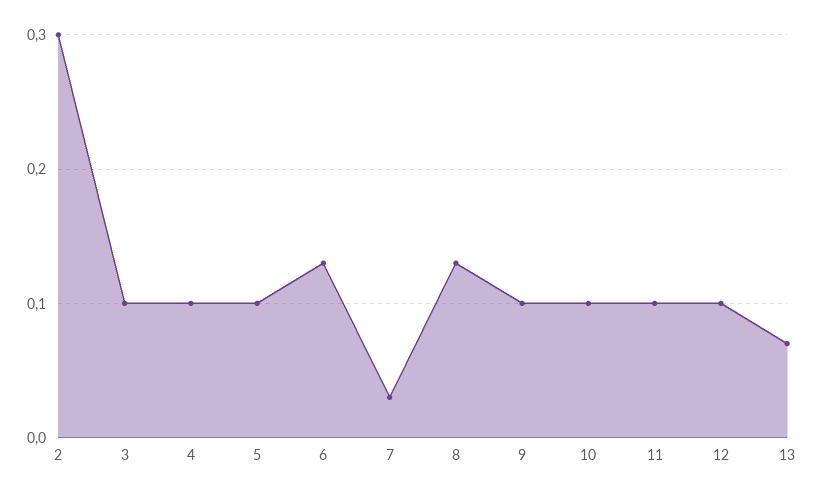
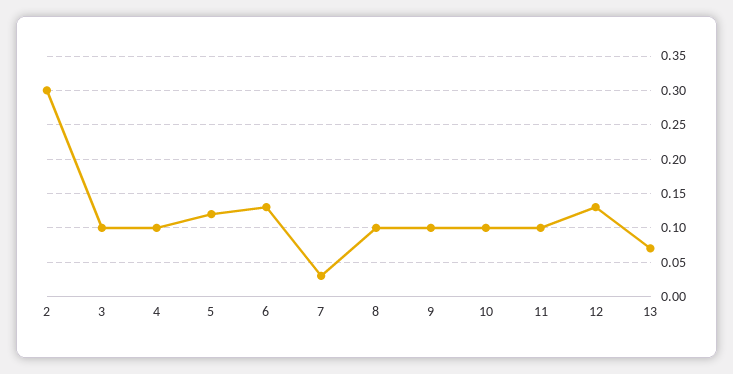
  {
    "2": 0.3,
    "3": 0.1,
    "4": 0.1,
-   "5": 0.1,
+   "5": 0.12,
    "6": 0.13,
    "7": 0.03,
-   "8": 0.13,
+   "8": 0.1,
    "9": 0.1,
    "10": 0.1,
    "11": 0.1,
-   "12": 0.1,
+   "12": 0.13,
    "13": 0.07
  }

